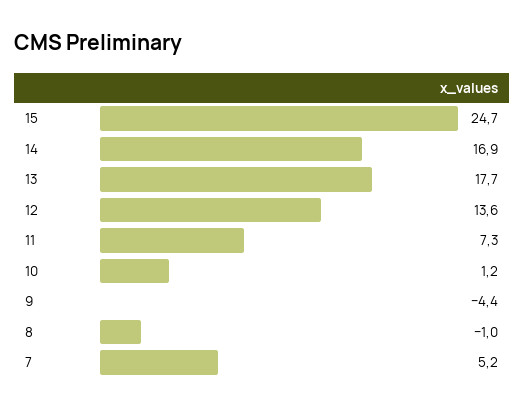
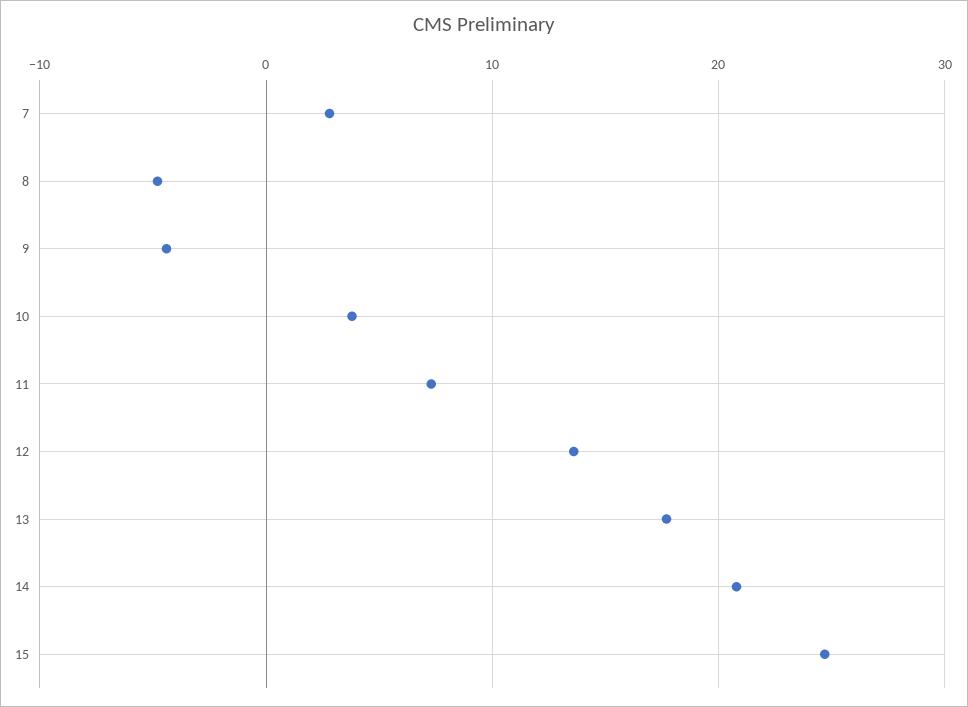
  {
    "15": 24.7,
-   "14": 16.9,
+   "14": 21,
    "13": 17.7,
    "12": 13.6,
    "11": 7.3,
-   "10": 1.2,
+   "10": 4,
    "9": -4.4,
-   "8": -1,
+   "8": -5,
-   "7": 5.2
+   "7": 3
  }

